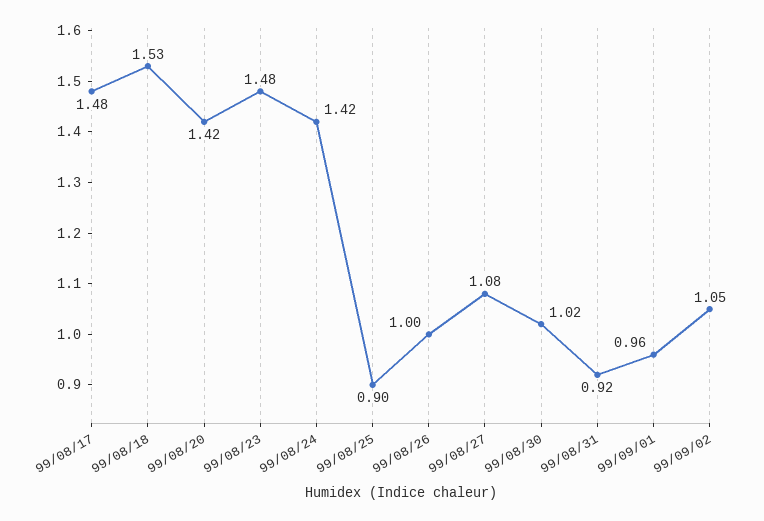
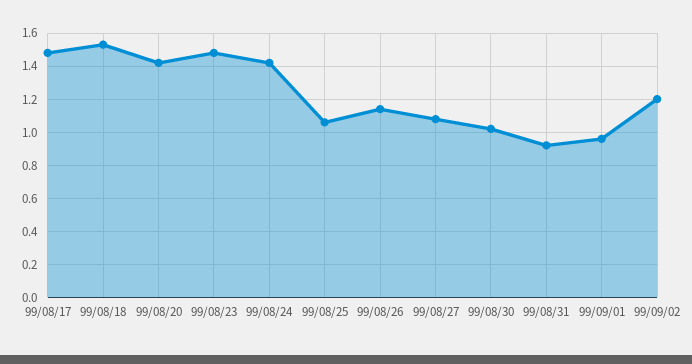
  {
    "99/08/17": 1.48,
    "99/08/18": 1.53,
    "99/08/20": 1.42,
    "99/08/23": 1.48,
    "99/08/24": 1.42,
-   "99/08/25": 0.9,
+   "99/08/25": 1.05,
-   "99/08/26": 1,
+   "99/08/26": 1.15,
    "99/08/27": 1.08,
    "99/08/30": 1.02,
    "99/08/31": 0.92,
    "99/09/01": 0.96,
-   "99/09/02": 1.05
+   "99/09/02": 1.2
  }

